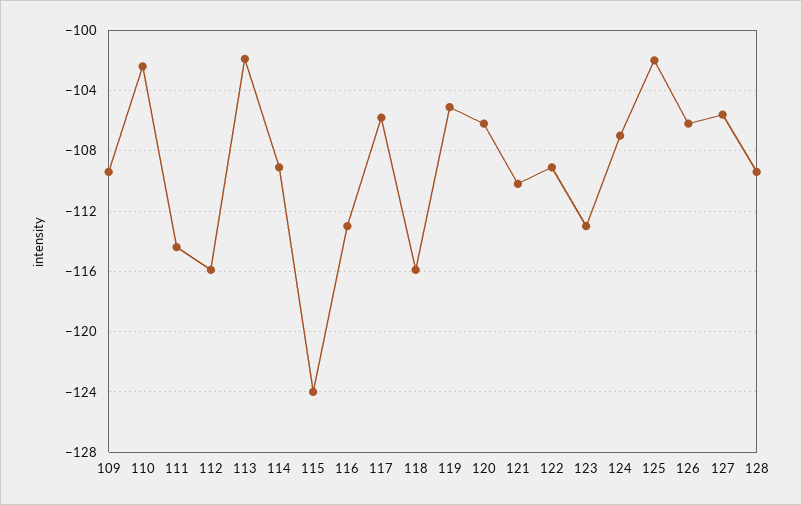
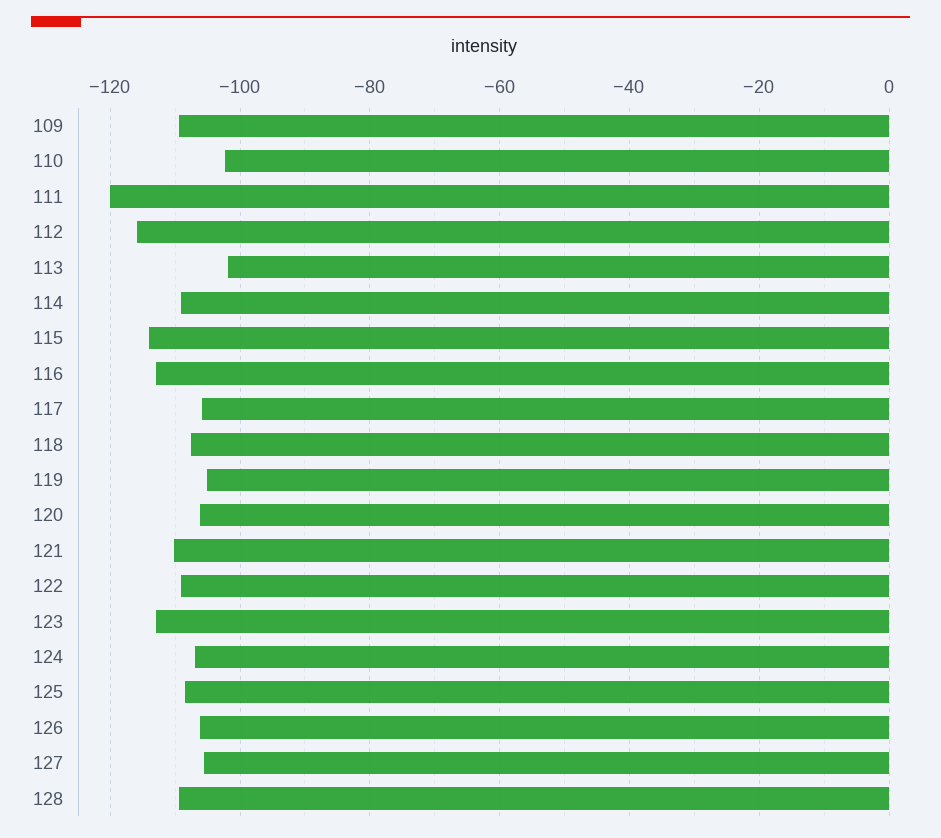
  {
    "109": -109.5,
    "110": -102.5,
-   "111": -114.5,
+   "111": -120,
    "112": -116,
    "113": -102,
    "114": -109,
-   "115": -124,
+   "115": -114,
    "116": -113,
    "117": -106,
-   "118": -116,
+   "118": -108,
    "119": -105,
    "120": -106,
    "121": -110,
    "122": -109,
    "123": -113,
    "124": -107,
-   "125": -102,
+   "125": -108,
    "126": -106,
    "127": -105.5,
    "128": -109.5
  }

